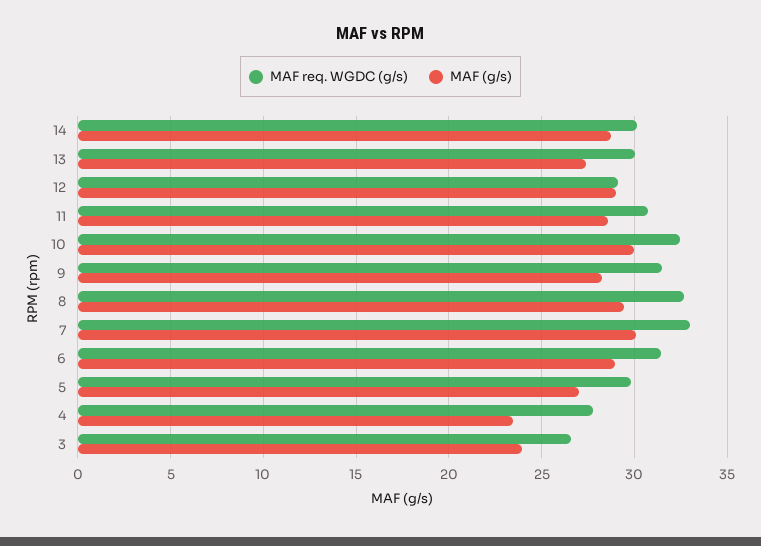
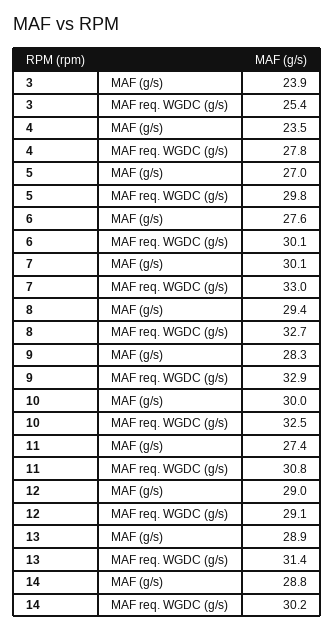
  {
    "MAF req. WGDC (g/s)": {
      "14": 30.2,
-     "13": 30,
+     "13": 31.4,
      "12": 29.1,
      "11": 30.8,
      "10": 32.5,
-     "9": 31.5,
+     "9": 32.9,
      "8": 32.7,
      "7": 33,
-     "6": 31.5,
+     "6": 30.1,
      "5": 29.8,
      "4": 27.8,
-     "3": 26.5
+     "3": 25.4
    },
    "MAF (g/s)": {
      "14": 28.8,
-     "13": 27.5,
+     "13": 28.9,
      "12": 29,
-     "11": 28.5,
+     "11": 27.4,
      "10": 30,
      "9": 28.3,
      "8": 29.4,
      "7": 30.1,
-     "6": 29,
+     "6": 27.6,
      "5": 27,
      "4": 23.5,
      "3": 23.9
    }
  }

